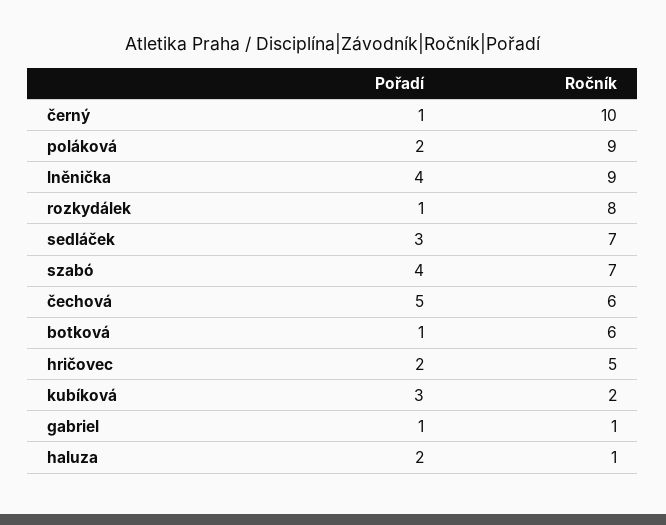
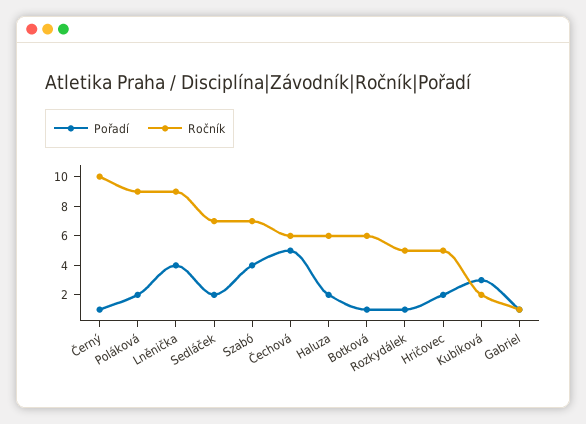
  {
    "Pořadí": {
      "černý": 1,
      "poláková": 2,
      "lněnička": 4,
      "rozkydálek": 1,
-     "sedláček": 3,
+     "sedláček": 2,
      "szabó": 4,
      "čechová": 5,
      "botková": 1,
      "hričovec": 2,
      "kubíková": 3,
      "gabriel": 1,
      "haluza": 2
    },
    "Ročník": {
      "černý": 10,
      "poláková": 9,
      "lněnička": 9,
-     "rozkydálek": 8,
+     "rozkydálek": 5,
      "sedláček": 7,
      "szabó": 7,
      "čechová": 6,
      "botková": 6,
      "hričovec": 5,
      "kubíková": 2,
      "gabriel": 1,
-     "haluza": 1
+     "haluza": 6
    }
  }

